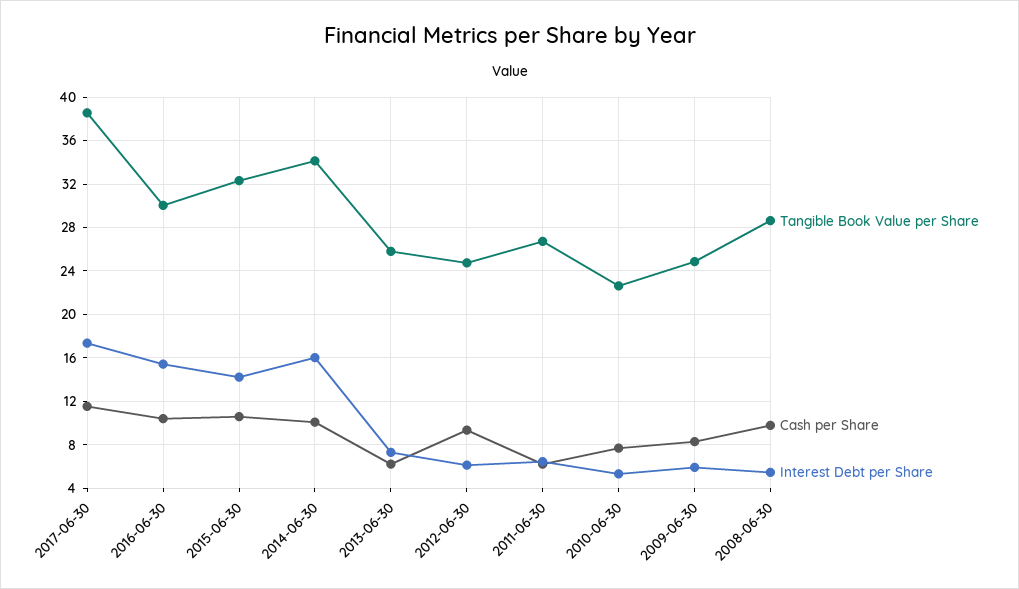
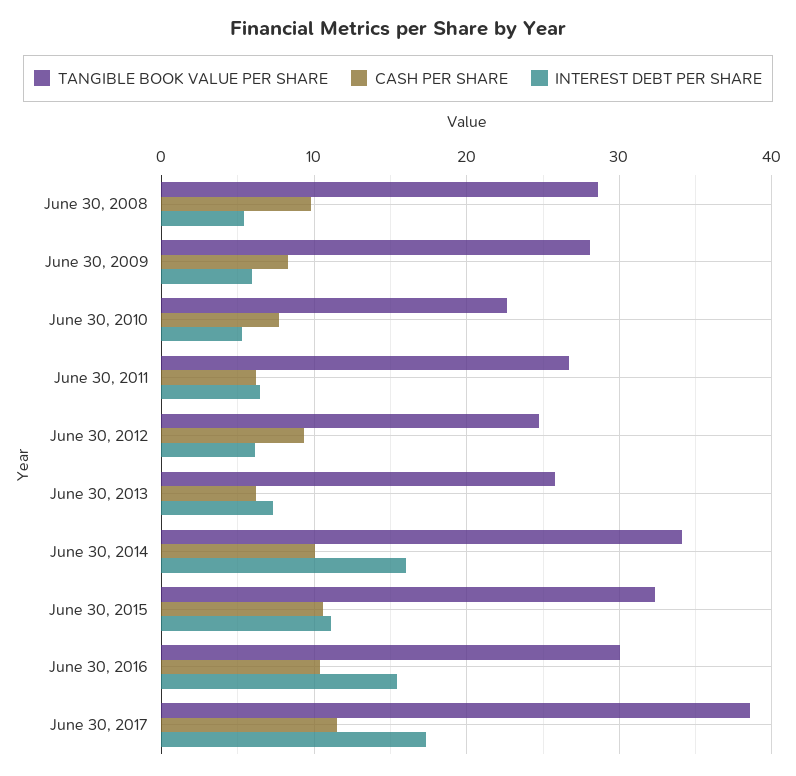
  {
    "Tangible Book Value per Share": {
      "2017-06-30": 39,
      "2016-06-30": 30,
      "2015-06-30": 32,
      "2014-06-30": 34,
      "2013-06-30": 26,
      "2012-06-30": 25,
      "2011-06-30": 27,
      "2010-06-30": 23,
-     "2009-06-30": 25,
+     "2009-06-30": 28,
      "2008-06-30": 29
    },
    "Cash per Share": {
      "2017-06-30": 12,
      "2016-06-30": 10,
      "2015-06-30": 11,
      "2014-06-30": 10,
      "2013-06-30": 6,
      "2012-06-30": 9,
      "2011-06-30": 6,
      "2010-06-30": 8,
      "2009-06-30": 8,
      "2008-06-30": 10
    },
    "Interest Debt per Share": {
      "2017-06-30": 17,
      "2016-06-30": 15,
-     "2015-06-30": 14,
+     "2015-06-30": 11,
      "2014-06-30": 16,
      "2013-06-30": 7,
      "2012-06-30": 6,
      "2011-06-30": 6,
      "2010-06-30": 5,
      "2009-06-30": 6,
      "2008-06-30": 5
    }
  }

